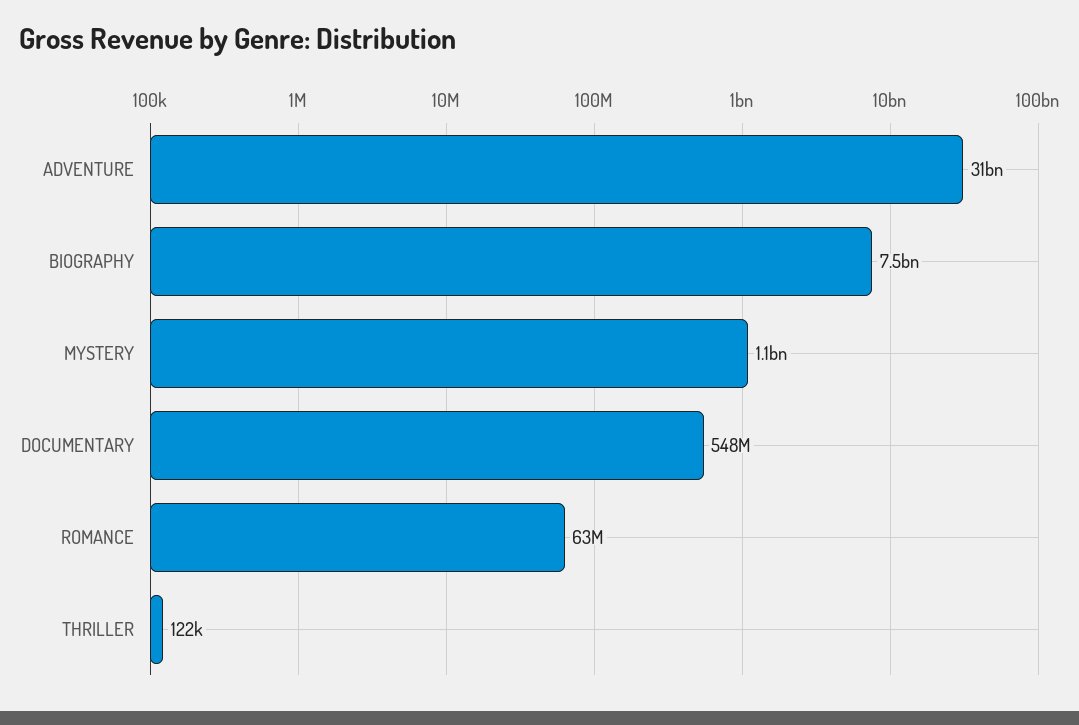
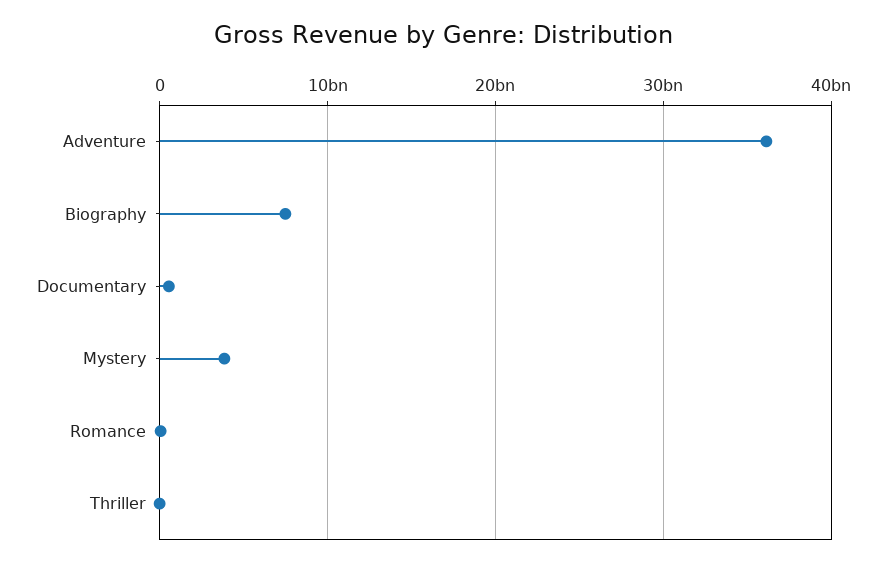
  {
-   "ADVENTURE": 31000000000,
+   "ADVENTURE": 36000000000,
    "BIOGRAPHY": 7500000000,
-   "MYSTERY": 1100000000,
+   "MYSTERY": 4000000000,
    "DOCUMENTARY": 548000000,
    "ROMANCE": 63000000,
    "THRILLER": 122000
  }

